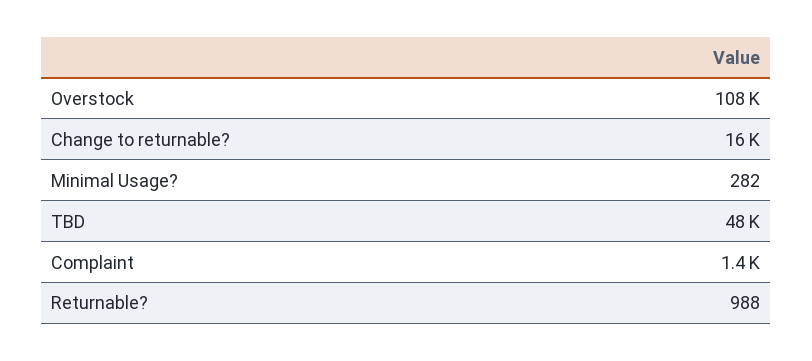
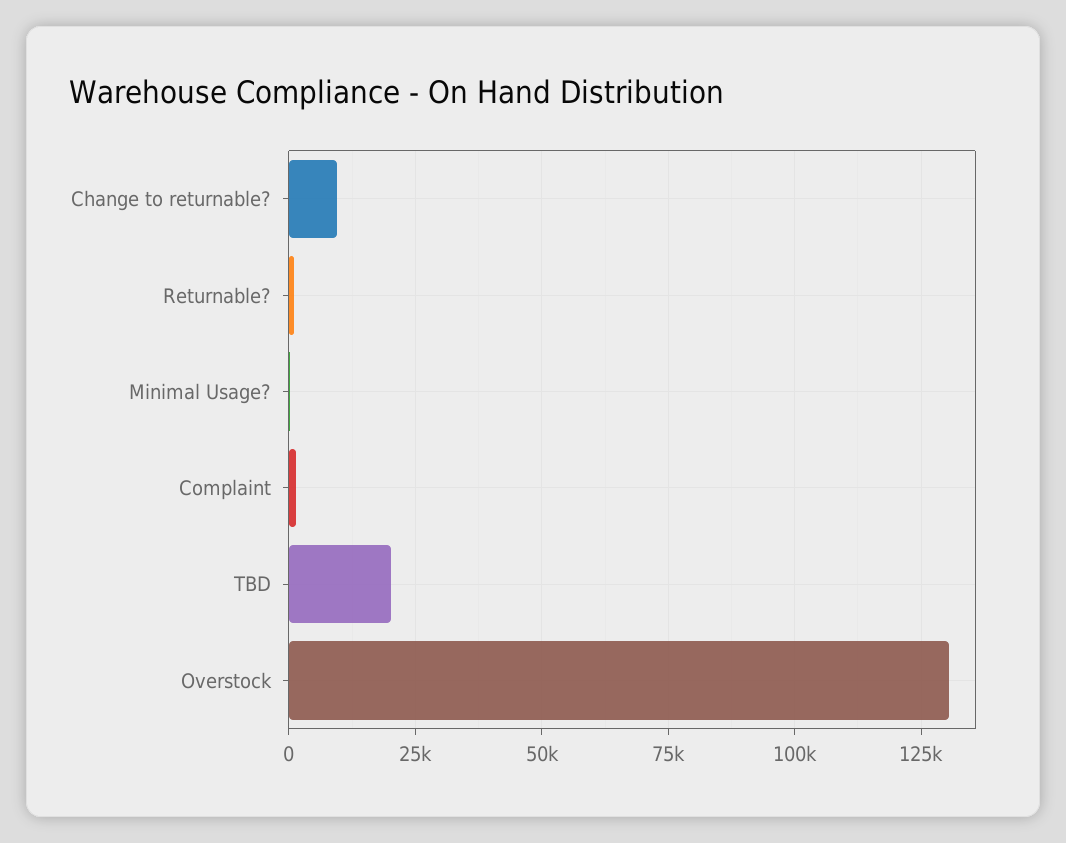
  {
-   "Overstock": 108000,
+   "Overstock": 130000,
-   "Change to returnable?": 16000,
+   "Change to returnable?": 10000,
    "Minimal Usage?": 282,
-   "TBD": 48000,
+   "TBD": 20000,
    "Complaint": 1400,
    "Returnable?": 988
  }

